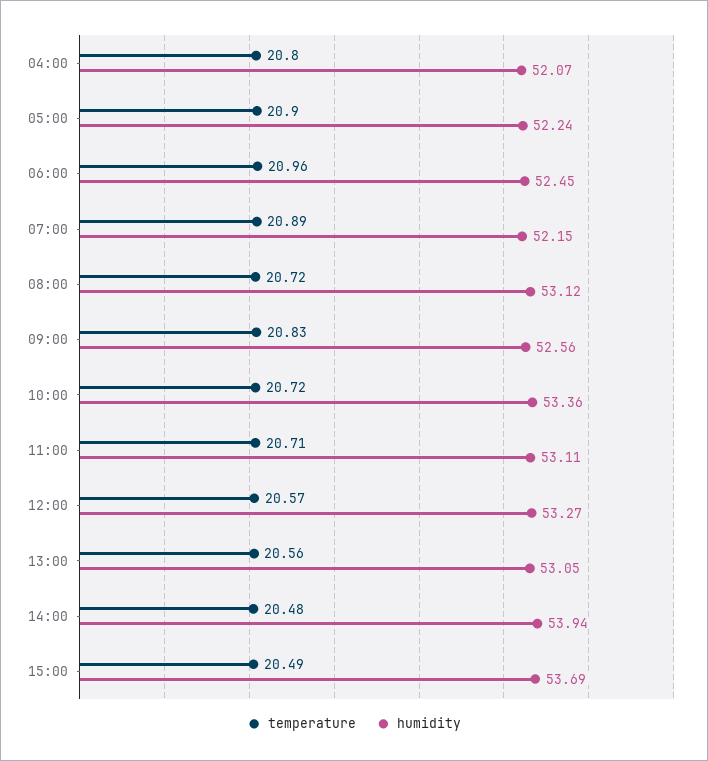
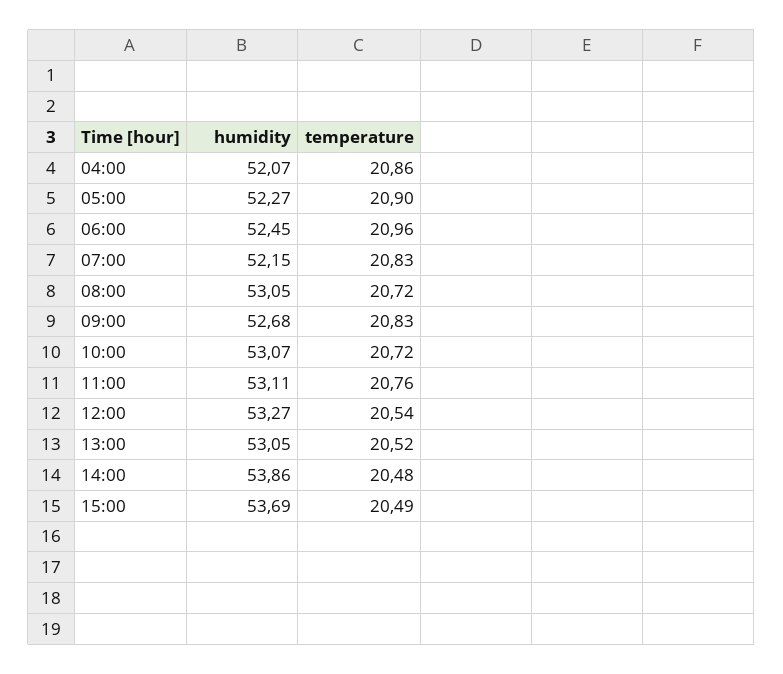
  {
    "temperature": {
-     "04:00": 20.8,
+     "04:00": 20.86,
      "05:00": 20.9,
      "06:00": 20.96,
-     "07:00": 20.89,
+     "07:00": 20.83,
      "08:00": 20.72,
      "09:00": 20.83,
      "10:00": 20.72,
-     "11:00": 20.71,
+     "11:00": 20.76,
-     "12:00": 20.57,
+     "12:00": 20.54,
-     "13:00": 20.56,
+     "13:00": 20.52,
      "14:00": 20.48,
      "15:00": 20.49
    },
    "humidity": {
      "04:00": 52.07,
-     "05:00": 52.24,
+     "05:00": 52.27,
      "06:00": 52.45,
      "07:00": 52.15,
-     "08:00": 53.12,
+     "08:00": 53.05,
-     "09:00": 52.56,
+     "09:00": 52.68,
-     "10:00": 53.36,
+     "10:00": 53.07,
      "11:00": 53.11,
      "12:00": 53.27,
      "13:00": 53.05,
-     "14:00": 53.94,
+     "14:00": 53.86,
      "15:00": 53.69
    }
  }

